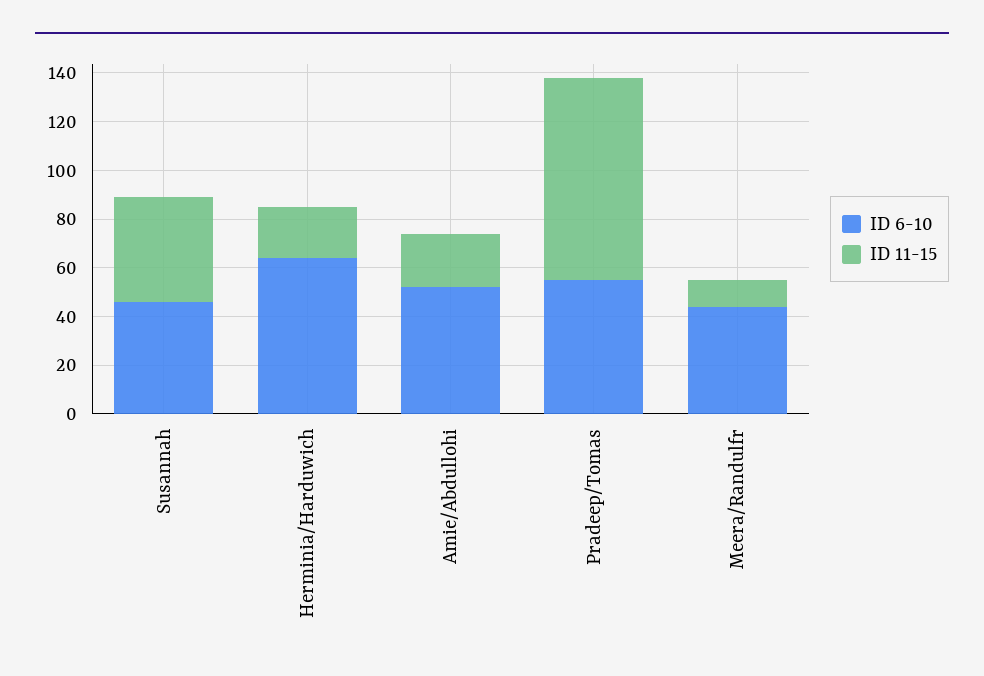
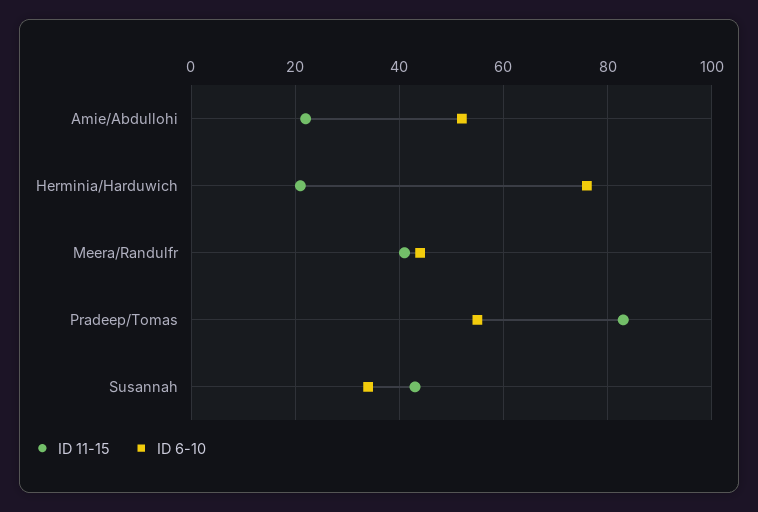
  {
    "ID 6-10": {
-     "Susannah": 45,
+     "Susannah": 35,
-     "Herminia/Harduwich": 65,
+     "Herminia/Harduwich": 75,
      "Amie/Abdullohi": 50,
      "Pradeep/Tomas": 55,
      "Meera/Randulfr": 45
    },
    "ID 11-15": {
      "Susannah": 45,
      "Herminia/Harduwich": 20,
      "Amie/Abdullohi": 20,
      "Pradeep/Tomas": 85,
-     "Meera/Randulfr": 10
+     "Meera/Randulfr": 40
    }
  }

